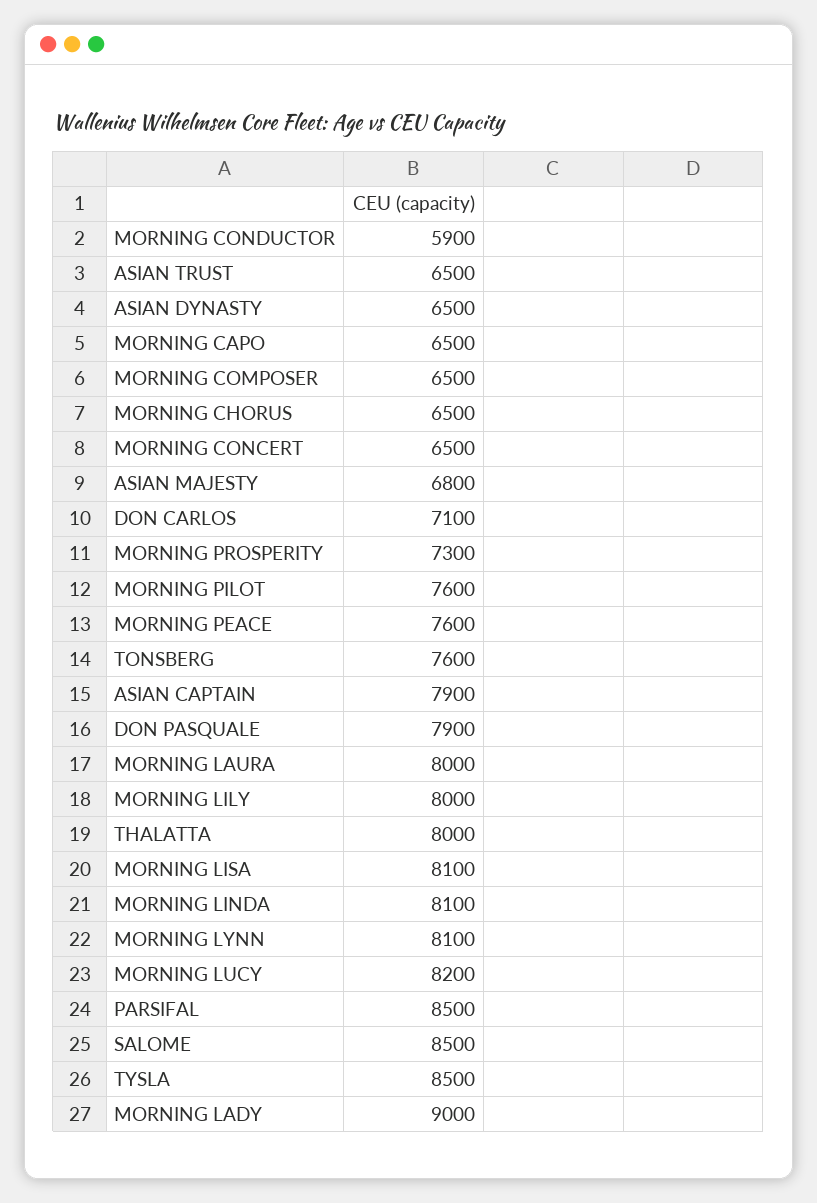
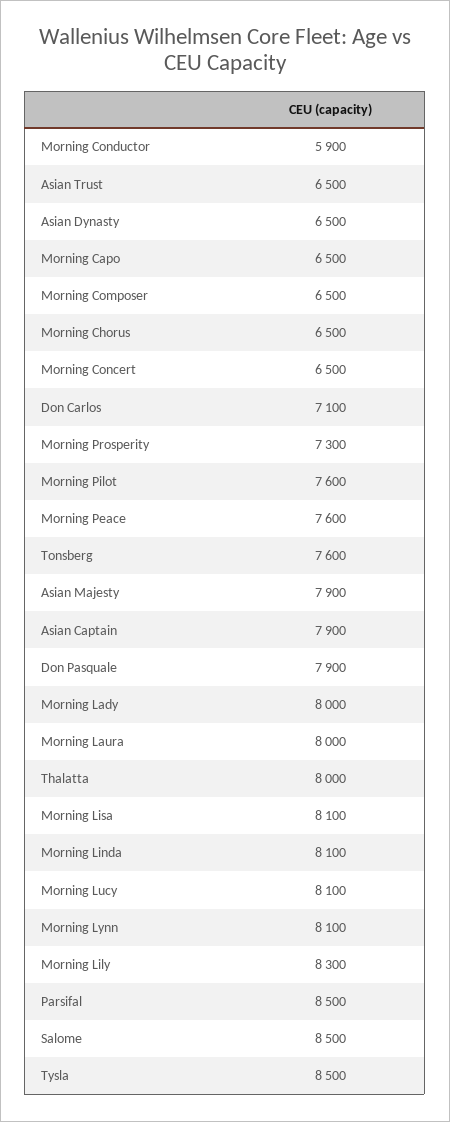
  {
    "MORNING CONDUCTOR": 5900,
    "ASIAN TRUST": 6500,
    "ASIAN DYNASTY": 6500,
    "MORNING CAPO": 6500,
    "MORNING COMPOSER": 6500,
    "MORNING CHORUS": 6500,
    "MORNING CONCERT": 6500,
-   "ASIAN MAJESTY": 6800,
+   "ASIAN MAJESTY": 7900,
    "DON CARLOS": 7100,
    "MORNING PROSPERITY": 7300,
    "MORNING PILOT": 7600,
    "MORNING PEACE": 7600,
    "TONSBERG": 7600,
    "ASIAN CAPTAIN": 7900,
    "DON PASQUALE": 7900,
    "MORNING LAURA": 8000,
-   "MORNING LILY": 8000,
+   "MORNING LILY": 8300,
    "THALATTA": 8000,
    "MORNING LISA": 8100,
    "MORNING LINDA": 8100,
    "MORNING LYNN": 8100,
-   "MORNING LUCY": 8200,
+   "MORNING LUCY": 8100,
    "PARSIFAL": 8500,
    "SALOME": 8500,
    "TYSLA": 8500,
-   "MORNING LADY": 9000
+   "MORNING LADY": 8000
  }

